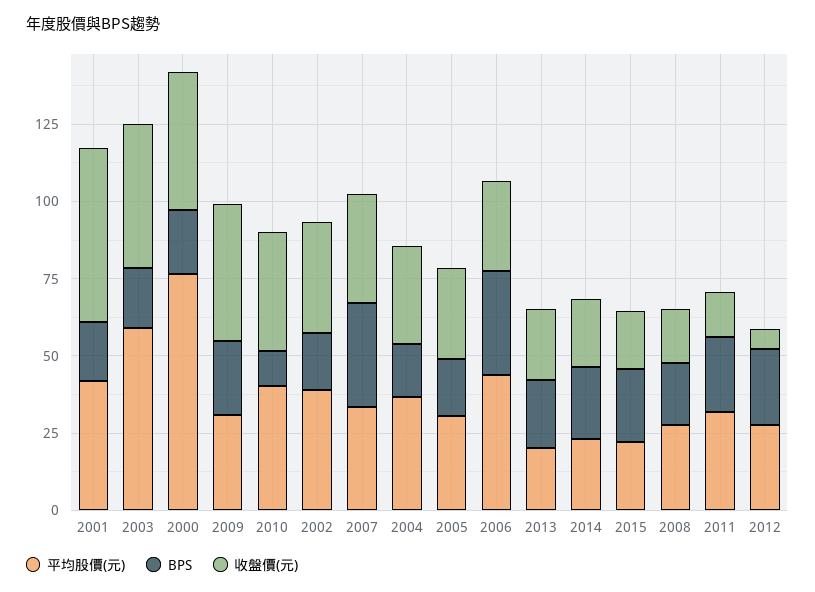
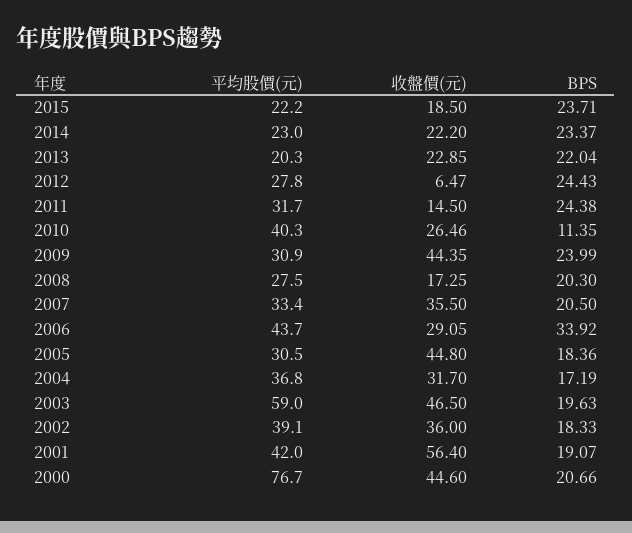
  {
    "平均股價(元)": {
      "2001": 42,
      "2003": 59,
      "2000": 76.7,
      "2009": 30.9,
      "2010": 40.3,
      "2002": 39.1,
      "2007": 33.4,
      "2004": 36.8,
      "2005": 30.5,
      "2006": 43.7,
      "2013": 20.3,
      "2014": 23,
      "2015": 22.2,
      "2008": 27.5,
      "2011": 31.7,
      "2012": 27.8
    },
    "BPS": {
      "2001": 19.07,
      "2003": 19.63,
      "2000": 20.66,
      "2009": 23.99,
      "2010": 11.35,
      "2002": 18.33,
-     "2007": 35,
+     "2007": 20.5,
      "2004": 17.19,
      "2005": 18.36,
      "2006": 33.92,
      "2013": 22.04,
      "2014": 23.37,
      "2015": 23.71,
      "2008": 20.3,
      "2011": 24.38,
      "2012": 24.43
    },
    "收盤價(元)": {
      "2001": 56.4,
      "2003": 46.5,
      "2000": 44.6,
      "2009": 44.35,
-     "2010": 40,
+     "2010": 26.46,
      "2002": 36,
      "2007": 35.5,
      "2004": 31.7,
-     "2005": 30,
+     "2005": 44.8,
      "2006": 29.05,
      "2013": 22.85,
      "2014": 22.2,
      "2015": 18.5,
      "2008": 17.25,
      "2011": 14.5,
      "2012": 6.47
    }
  }

